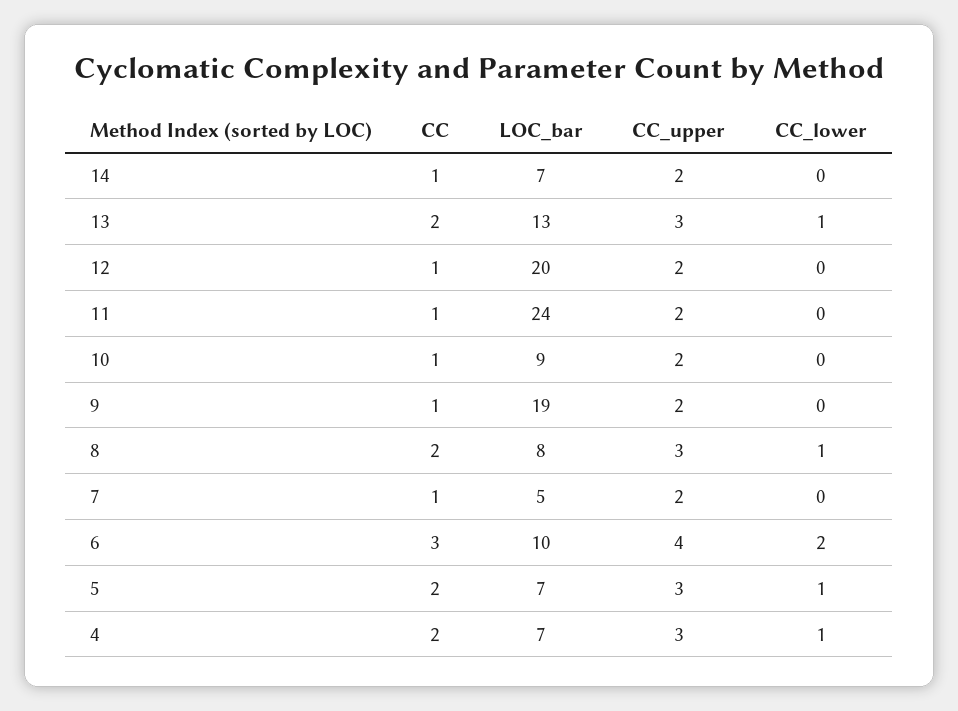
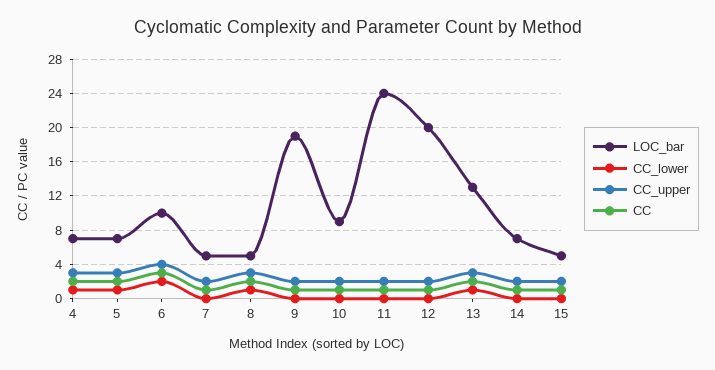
  {
    "CC": {
      "14": 1,
      "13": 2,
      "12": 1,
      "11": 1,
      "10": 1,
      "9": 1,
      "8": 2,
      "7": 1,
      "6": 3,
      "5": 2,
-     "4": 2
+     "4": 2,
+     "15": 1
    },
    "LOC_bar": {
      "14": 7,
      "13": 13,
      "12": 20,
      "11": 24,
      "10": 9,
      "9": 19,
-     "8": 8,
+     "8": 5,
      "7": 5,
      "6": 10,
      "5": 7,
-     "4": 7
+     "4": 7,
+     "15": 5
    },
    "CC_upper": {
      "14": 2,
      "13": 3,
      "12": 2,
      "11": 2,
      "10": 2,
      "9": 2,
      "8": 3,
      "7": 2,
      "6": 4,
      "5": 3,
-     "4": 3
+     "4": 3,
+     "15": 2
    },
    "CC_lower": {
      "14": 0,
      "13": 1,
      "12": 0,
      "11": 0,
      "10": 0,
      "9": 0,
      "8": 1,
      "7": 0,
      "6": 2,
      "5": 1,
-     "4": 1
+     "4": 1,
+     "15": 0
    }
  }

